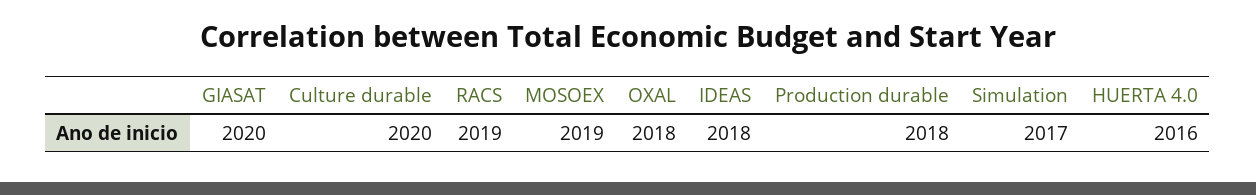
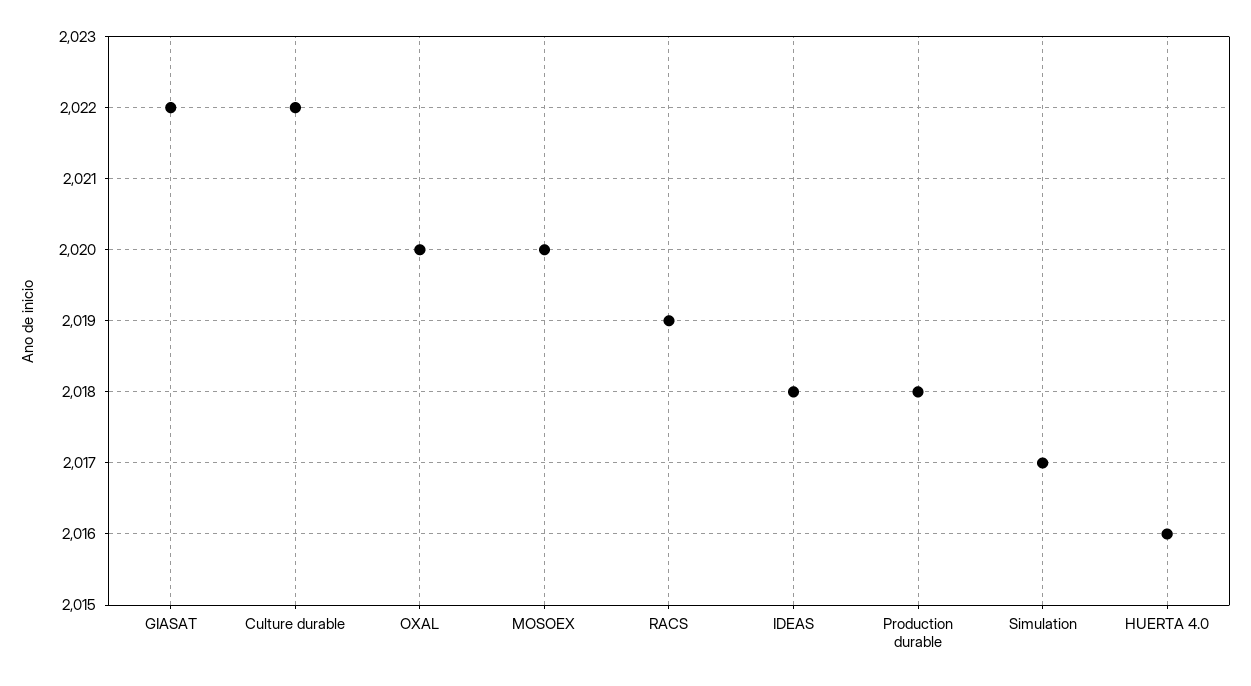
  {
-   "GIASAT": 2020,
+   "GIASAT": 2022,
-   "Culture durable": 2020,
+   "Culture durable": 2022,
    "RACS": 2019,
-   "MOSOEX": 2019,
+   "MOSOEX": 2020,
-   "OXAL": 2018,
+   "OXAL": 2020,
    "IDEAS": 2018,
    "Production durable": 2018,
    "Simulation": 2017,
    "HUERTA 4.0": 2016
  }

